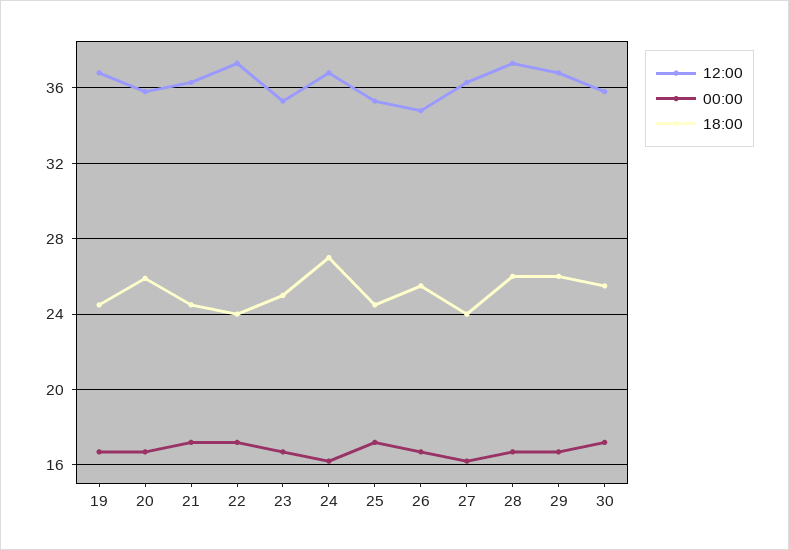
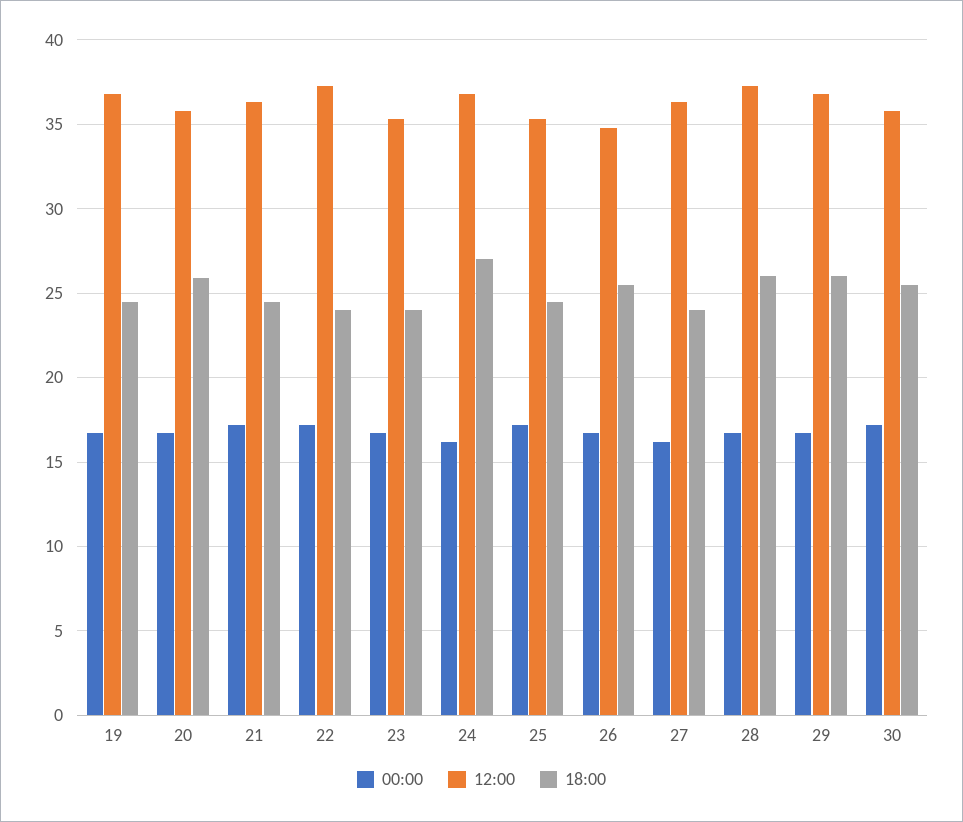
  {
    "12:00": {
      "19": 37,
      "20": 36,
      "21": 36.5,
      "22": 37.5,
      "23": 35.5,
      "24": 37,
      "25": 35.5,
      "26": 35,
      "27": 36.5,
      "28": 37.5,
      "29": 37,
      "30": 36
    },
    "00:00": {
      "19": 16.5,
      "20": 16.5,
      "21": 17,
      "22": 17,
      "23": 16.5,
      "24": 16,
      "25": 17,
      "26": 16.5,
      "27": 16,
      "28": 16.5,
      "29": 16.5,
      "30": 17
    },
    "18:00": {
      "19": 24.5,
      "20": 26,
      "21": 24.5,
      "22": 24,
-     "23": 25,
+     "23": 24,
      "24": 27,
      "25": 24.5,
      "26": 25.5,
      "27": 24,
      "28": 26,
      "29": 26,
      "30": 25.5
    }
  }

